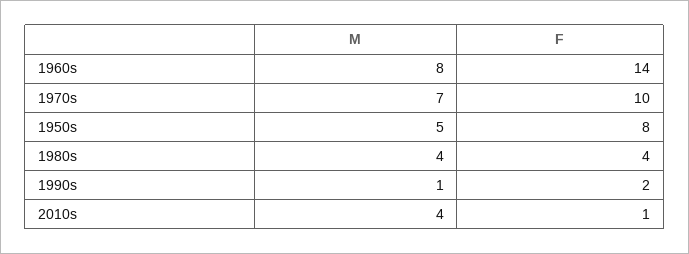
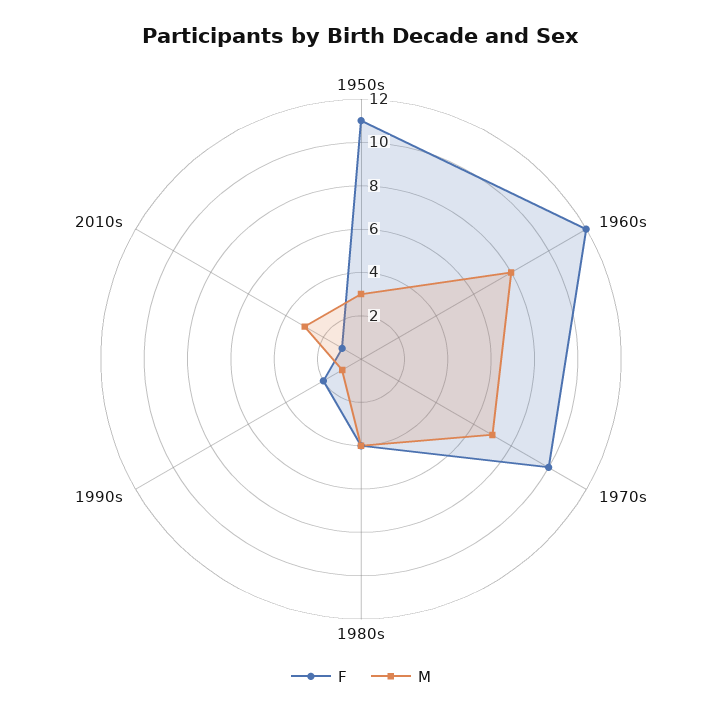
  {
    "M": {
      "1960s": 8,
      "1970s": 7,
-     "1950s": 5,
+     "1950s": 3,
      "1980s": 4,
      "1990s": 1,
-     "2010s": 4
+     "2010s": 3
    },
    "F": {
-     "1960s": 14,
+     "1960s": 12,
      "1970s": 10,
-     "1950s": 8,
+     "1950s": 11,
      "1980s": 4,
      "1990s": 2,
      "2010s": 1
    }
  }

